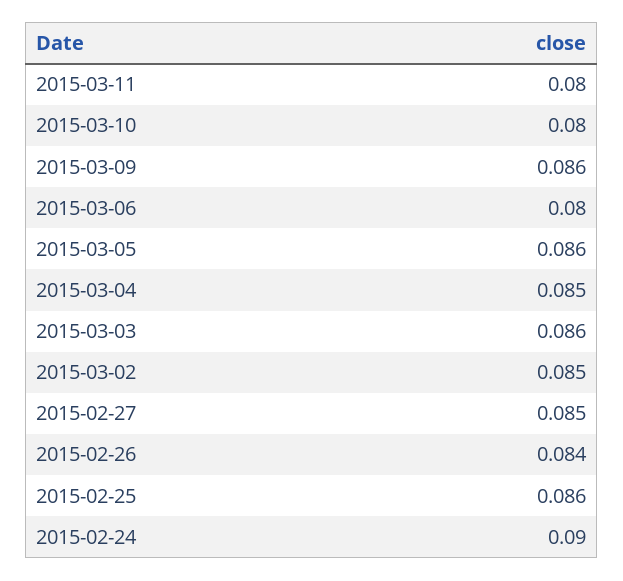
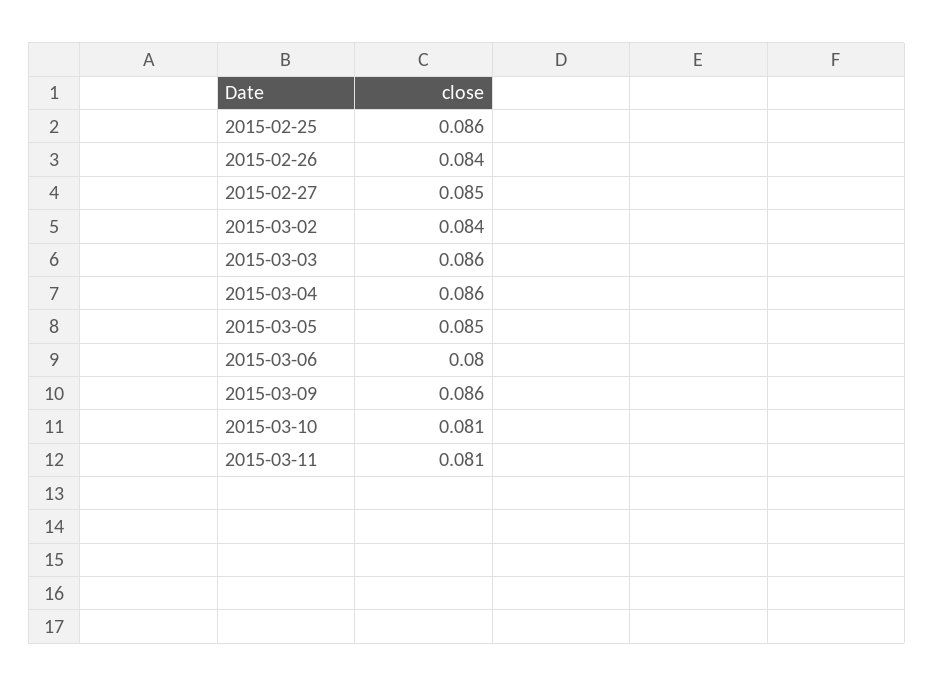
  {
-   "2015-03-11": 0.08,
+   "2015-03-11": 0.081,
-   "2015-03-10": 0.08,
+   "2015-03-10": 0.081,
    "2015-03-09": 0.086,
    "2015-03-06": 0.08,
-   "2015-03-05": 0.086,
+   "2015-03-05": 0.085,
-   "2015-03-04": 0.085,
+   "2015-03-04": 0.086,
    "2015-03-03": 0.086,
-   "2015-03-02": 0.085,
+   "2015-03-02": 0.084,
    "2015-02-27": 0.085,
    "2015-02-26": 0.084,
-   "2015-02-25": 0.086,
+   "2015-02-25": 0.086
-   "2015-02-24": 0.09
  }

